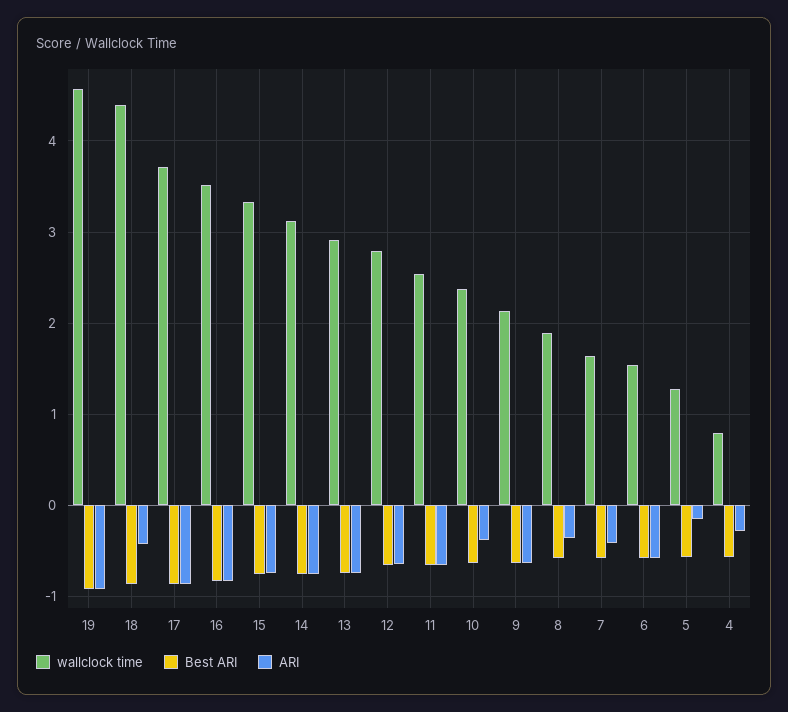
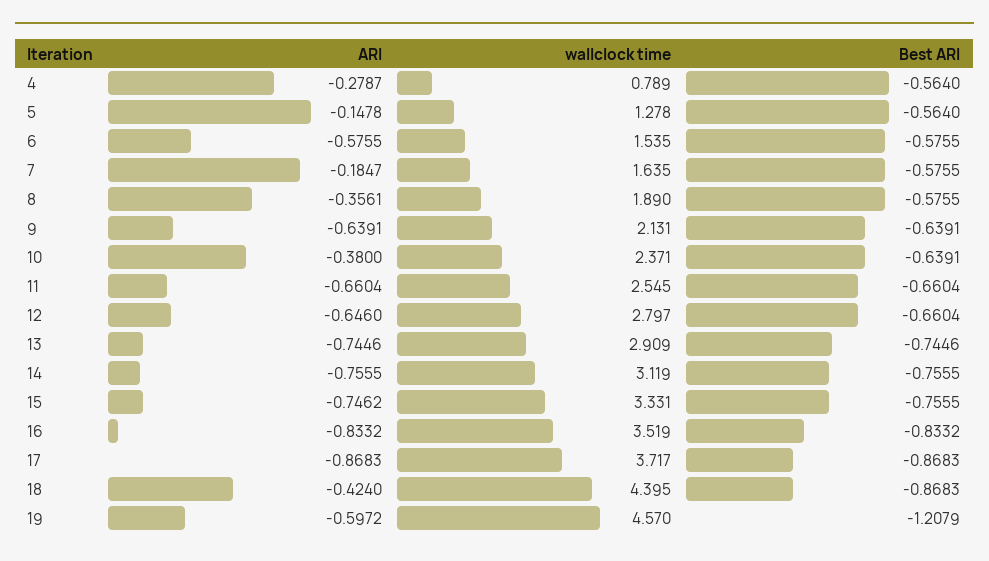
  {
    "wallclock time": {
      "19": 4.57,
      "18": 4.395,
      "17": 3.717,
      "16": 3.519,
      "15": 3.331,
      "14": 3.119,
      "13": 2.909,
      "12": 2.797,
      "11": 2.545,
      "10": 2.371,
      "9": 2.131,
      "8": 1.89,
      "7": 1.635,
      "6": 1.535,
      "5": 1.278,
      "4": 0.789
    },
    "Best ARI": {
-     "19": -0.9,
+     "19": -1.2079,
      "18": -0.8683,
      "17": -0.8683,
      "16": -0.8332,
      "15": -0.7555,
      "14": -0.7555,
      "13": -0.7446,
      "12": -0.6604,
      "11": -0.6604,
      "10": -0.6391,
      "9": -0.6391,
      "8": -0.5755,
      "7": -0.5755,
      "6": -0.5755,
      "5": -0.564,
      "4": -0.564
    },
    "ARI": {
-     "19": -0.9,
+     "19": -0.5972,
      "18": -0.424,
      "17": -0.8683,
      "16": -0.8332,
      "15": -0.7462,
      "14": -0.7555,
      "13": -0.7446,
      "12": -0.646,
      "11": -0.6604,
      "10": -0.38,
      "9": -0.6391,
      "8": -0.3561,
-     "7": -0.4,
+     "7": -0.1847,
      "6": -0.5755,
      "5": -0.1478,
      "4": -0.2787
    }
  }

